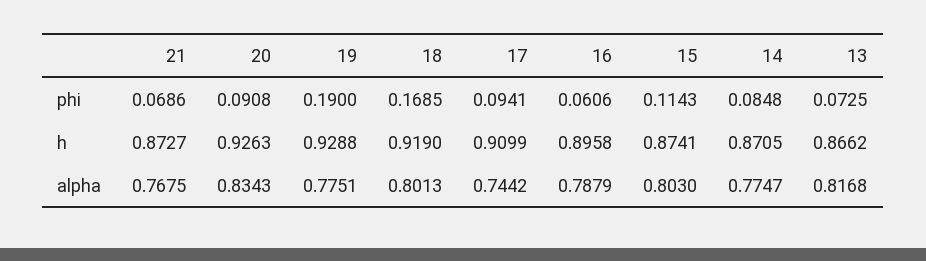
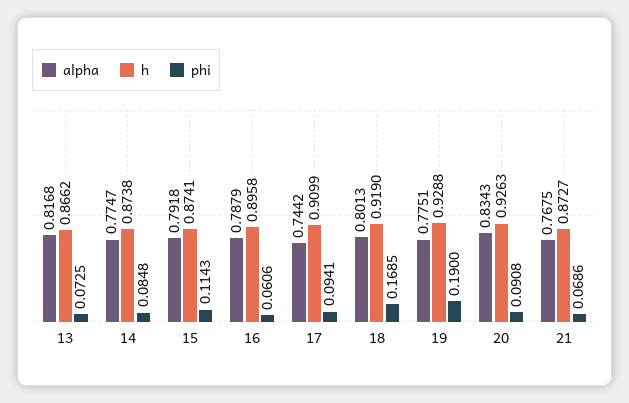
  {
    "phi": {
      "21": 0.0686,
      "20": 0.0908,
      "19": 0.19,
      "18": 0.1685,
      "17": 0.0941,
      "16": 0.0606,
      "15": 0.1143,
      "14": 0.0848,
      "13": 0.0725
    },
    "h": {
      "21": 0.8727,
      "20": 0.9263,
      "19": 0.9288,
      "18": 0.919,
      "17": 0.9099,
      "16": 0.8958,
      "15": 0.8741,
-     "14": 0.8705,
+     "14": 0.8738,
      "13": 0.8662
    },
    "alpha": {
      "21": 0.7675,
      "20": 0.8343,
      "19": 0.7751,
      "18": 0.8013,
      "17": 0.7442,
      "16": 0.7879,
-     "15": 0.803,
+     "15": 0.7918,
      "14": 0.7747,
      "13": 0.8168
    }
  }

